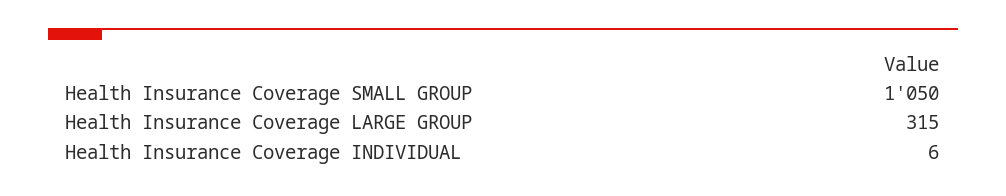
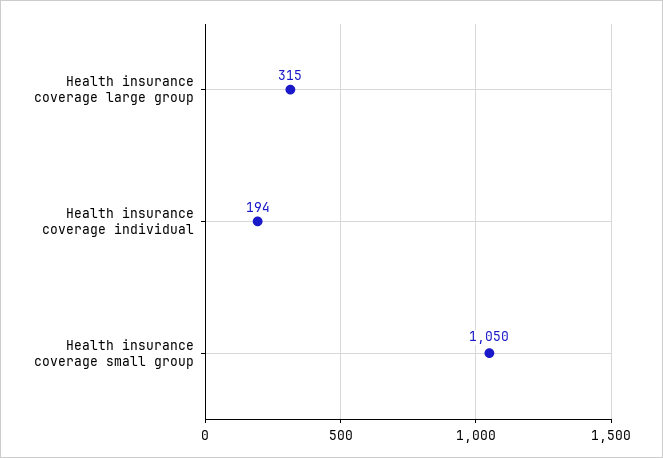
  {
    "Health Insurance Coverage SMALL GROUP": 1050,
    "Health Insurance Coverage LARGE GROUP": 315,
-   "Health Insurance Coverage INDIVIDUAL": 6
+   "Health Insurance Coverage INDIVIDUAL": 194
  }

